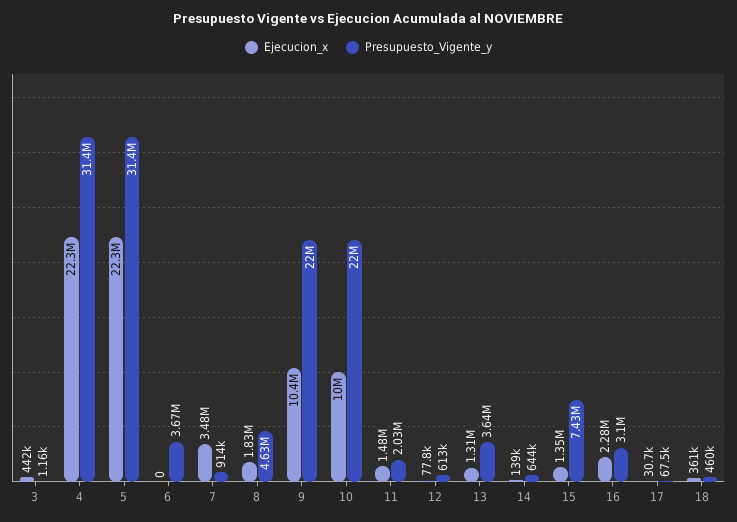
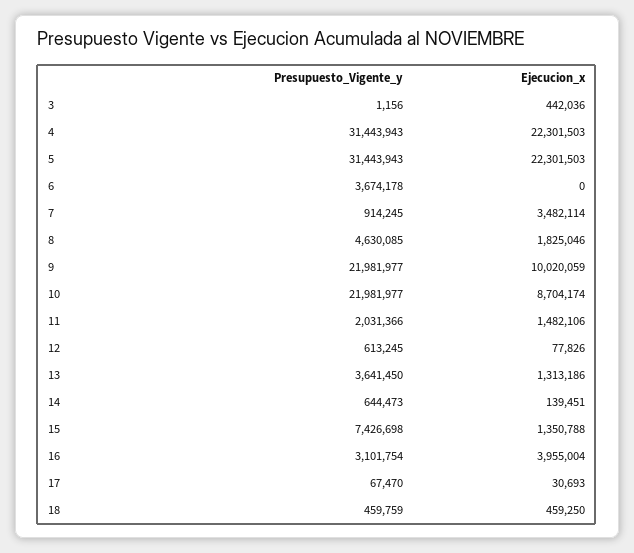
  {
    "Ejecucion_x": {
      "3": 442036,
      "4": 22301503,
      "5": 22301503,
      "6": 0,
      "7": 3482114,
      "8": 1825046,
-     "9": 10400000,
+     "9": 10020059,
-     "10": 10000000,
+     "10": 8704174,
      "11": 1482106,
      "12": 77826,
      "13": 1313186,
      "14": 139451,
      "15": 1350788,
-     "16": 2280000,
+     "16": 3955004,
      "17": 30693,
-     "18": 361000
+     "18": 459250
    },
    "Presupuesto_Vigente_y": {
      "3": 1156,
      "4": 31443943,
      "5": 31443943,
      "6": 3674178,
      "7": 914245,
      "8": 4630085,
      "9": 21981977,
      "10": 21981977,
      "11": 2031366,
      "12": 613245,
      "13": 3641450,
      "14": 644473,
      "15": 7426698,
      "16": 3101754,
      "17": 67470,
      "18": 459759
    }
  }

